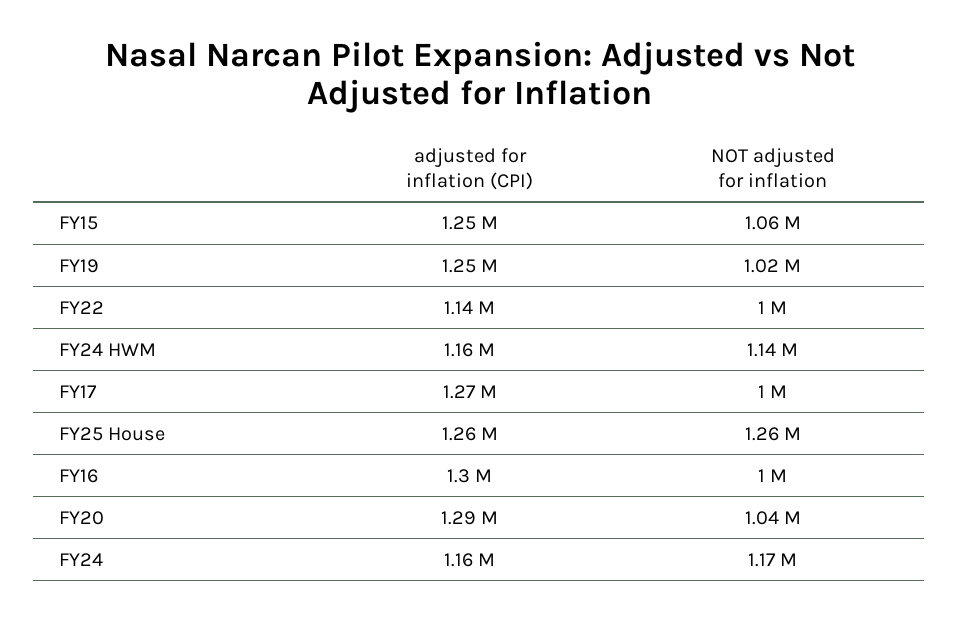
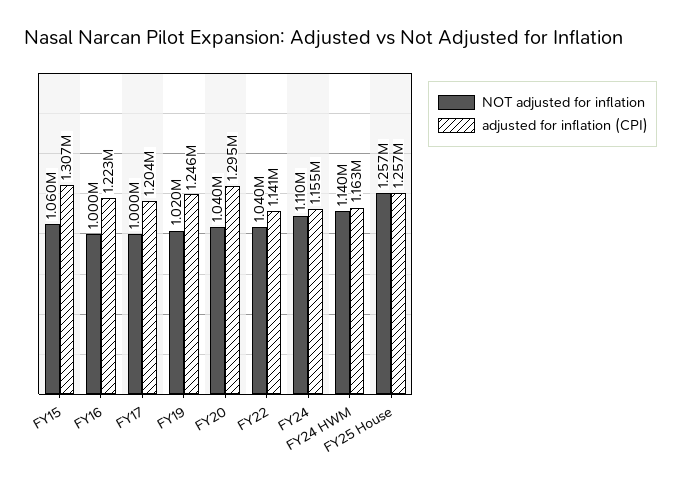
  {
    "adjusted for inflation (CPI)": {
-     "FY15": 1250000,
+     "FY15": 1307000,
      "FY19": 1246000,
      "FY22": 1141000,
      "FY24 HWM": 1163000,
-     "FY17": 1270000,
+     "FY17": 1204000,
      "FY25 House": 1257000,
-     "FY16": 1300000,
+     "FY16": 1223000,
      "FY20": 1295000,
      "FY24": 1155000
    },
    "NOT adjusted for inflation": {
      "FY15": 1060000,
      "FY19": 1020000,
-     "FY22": 1000000,
+     "FY22": 1040000,
      "FY24 HWM": 1140000,
      "FY17": 1000000,
      "FY25 House": 1257000,
      "FY16": 1000000,
      "FY20": 1040000,
-     "FY24": 1170000
+     "FY24": 1110000
    }
  }

